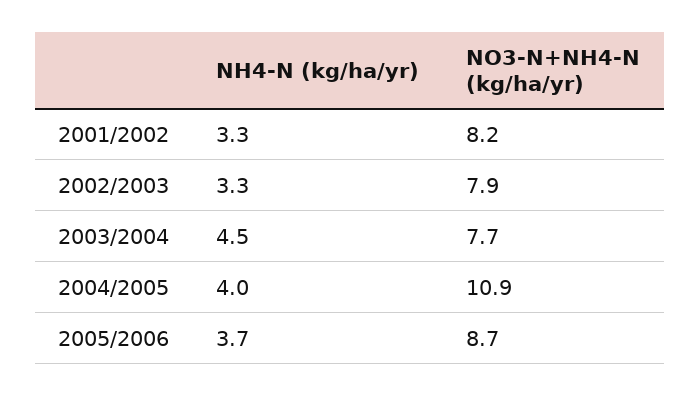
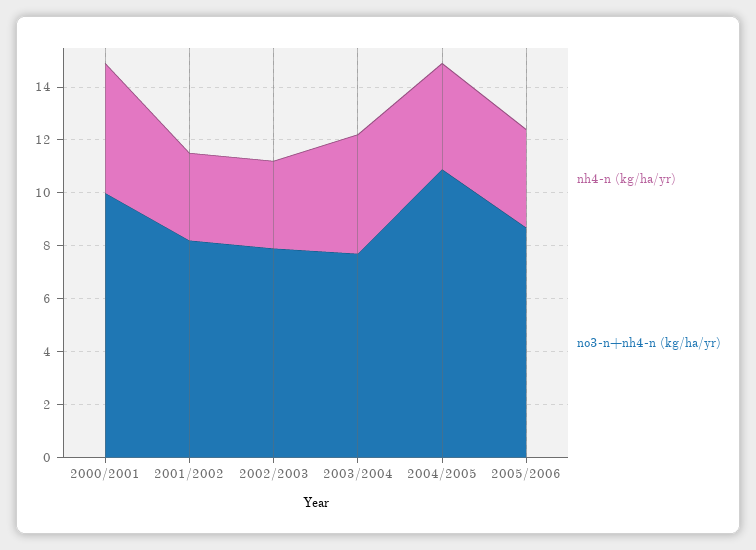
  {
    "NH4-N (kg/ha/yr)": {
      "2001/2002": 3.3,
      "2002/2003": 3.3,
      "2003/2004": 4.5,
      "2004/2005": 4,
-     "2005/2006": 3.7
+     "2005/2006": 3.7,
+     "2000/2001": 5
    },
    "NO3-N+NH4-N (kg/ha/yr)": {
      "2001/2002": 8.2,
      "2002/2003": 7.9,
      "2003/2004": 7.7,
      "2004/2005": 10.9,
-     "2005/2006": 8.7
+     "2005/2006": 8.7,
+     "2000/2001": 10
    }
  }

